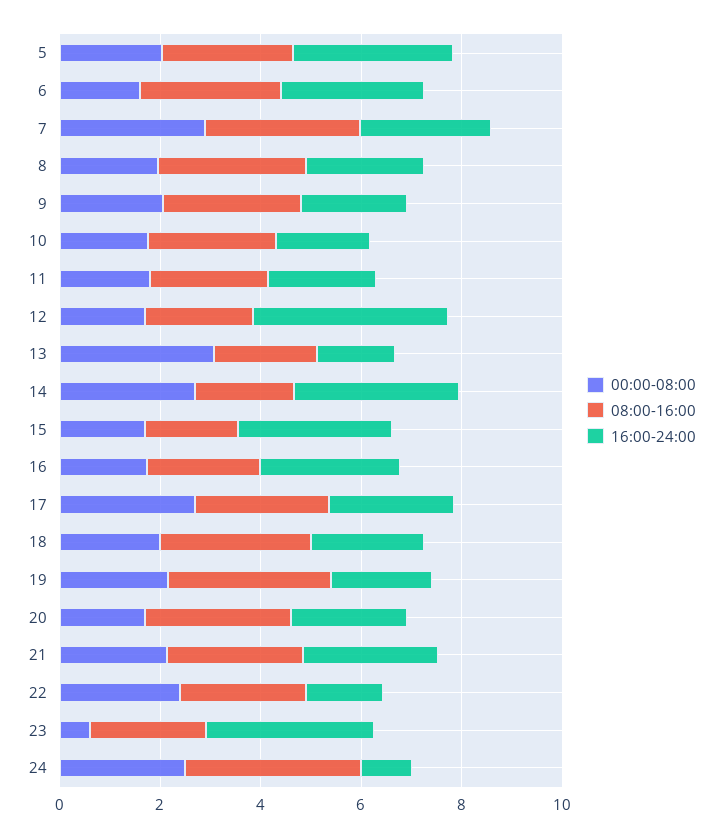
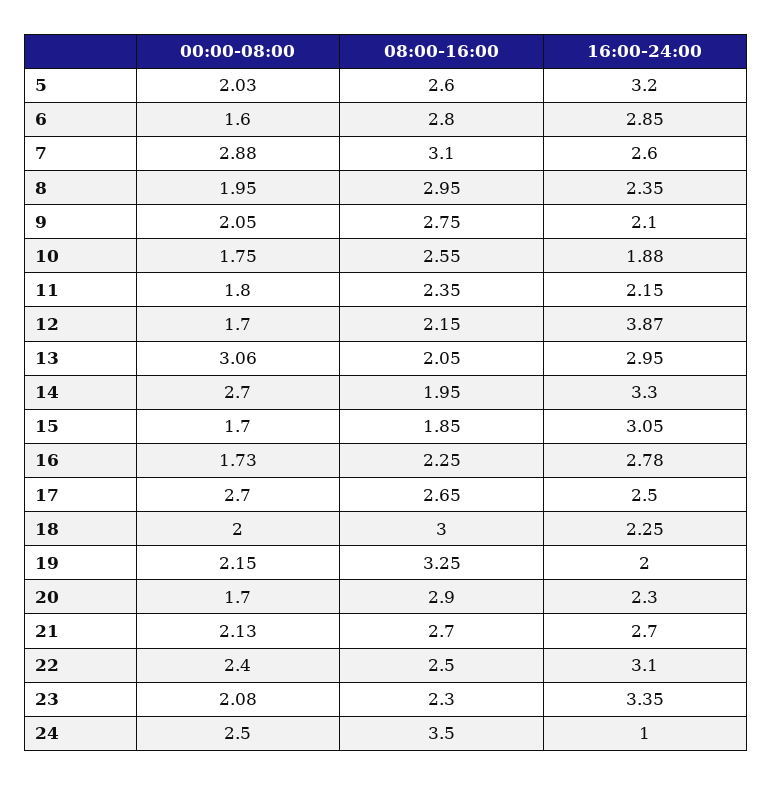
  {
    "00:00-08:00": {
      "5": 2.03,
      "6": 1.6,
      "7": 2.88,
      "8": 1.95,
      "9": 2.05,
      "10": 1.75,
      "11": 1.8,
      "12": 1.7,
      "13": 3.06,
      "14": 2.7,
      "15": 1.7,
      "16": 1.73,
      "17": 2.7,
      "18": 2,
      "19": 2.15,
      "20": 1.7,
      "21": 2.13,
      "22": 2.4,
-     "23": 0.5,
+     "23": 2.08,
      "24": 2.5
    },
    "08:00-16:00": {
      "5": 2.6,
      "6": 2.8,
      "7": 3.1,
      "8": 2.95,
      "9": 2.75,
      "10": 2.55,
      "11": 2.35,
      "12": 2.15,
      "13": 2.05,
      "14": 1.95,
      "15": 1.85,
      "16": 2.25,
      "17": 2.65,
      "18": 3,
      "19": 3.25,
      "20": 2.9,
      "21": 2.7,
      "22": 2.5,
      "23": 2.3,
      "24": 3.5
    },
    "16:00-24:00": {
      "5": 3.2,
      "6": 2.85,
      "7": 2.6,
      "8": 2.35,
      "9": 2.1,
      "10": 1.88,
      "11": 2.15,
      "12": 3.87,
-     "13": 1.5,
+     "13": 2.95,
      "14": 3.3,
      "15": 3.05,
      "16": 2.78,
      "17": 2.5,
      "18": 2.25,
      "19": 2,
      "20": 2.3,
      "21": 2.7,
-     "22": 1.5,
+     "22": 3.1,
      "23": 3.35,
      "24": 1
    }
  }

